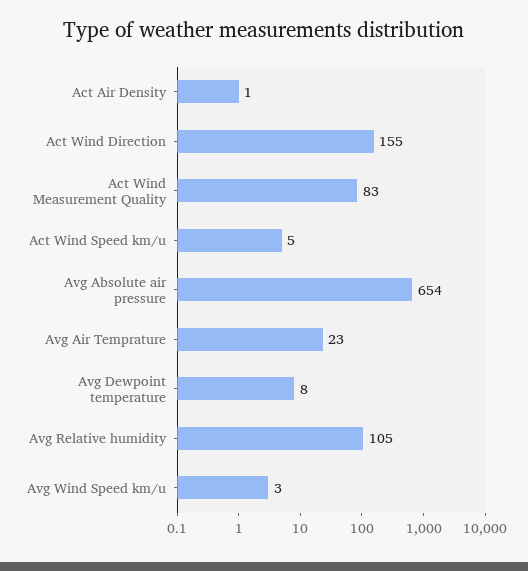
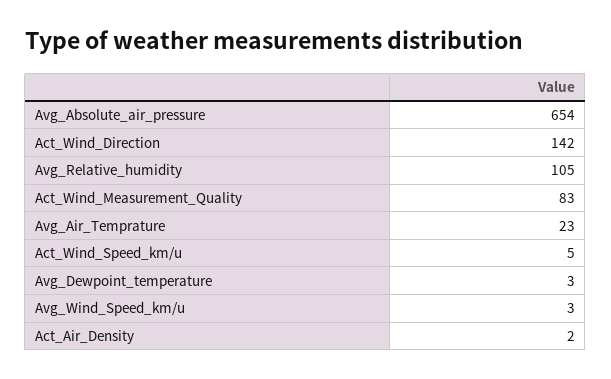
  {
-   "Act Air Density": 1,
+   "Act Air Density": 2,
-   "Act Wind Direction": 155,
+   "Act Wind Direction": 142,
    "Act Wind Measurement Quality": 83,
    "Act Wind Speed km/u": 5,
    "Avg Absolute air pressure": 654,
    "Avg Air Temprature": 23,
-   "Avg Dewpoint temperature": 8,
+   "Avg Dewpoint temperature": 3,
    "Avg Relative humidity": 105,
    "Avg Wind Speed km/u": 3
  }

